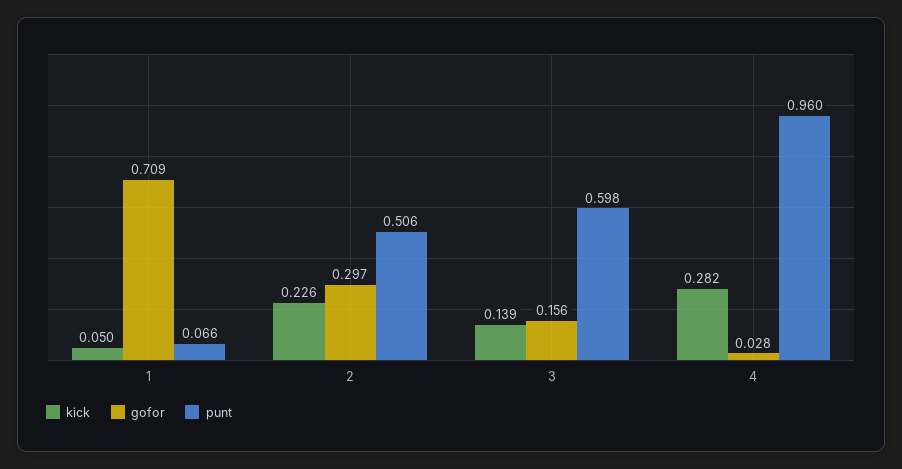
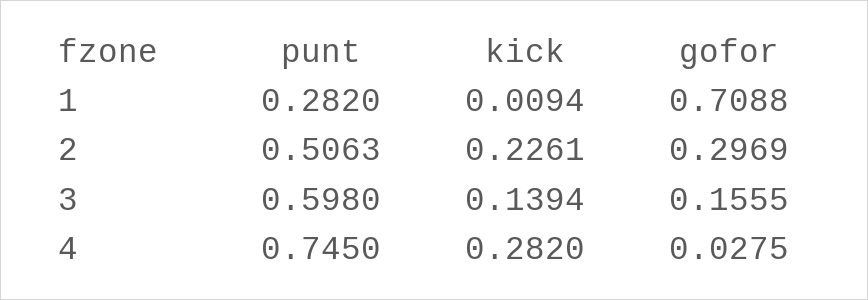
  {
    "kick": {
-     "1": 0.05,
+     "1": 0.0094,
      "2": 0.2261,
      "3": 0.1394,
      "4": 0.282
    },
    "gofor": {
      "1": 0.7088,
      "2": 0.2969,
      "3": 0.1555,
      "4": 0.0275
    },
    "punt": {
-     "1": 0.066,
+     "1": 0.282,
      "2": 0.5063,
      "3": 0.598,
-     "4": 0.96
+     "4": 0.745
    }
  }

